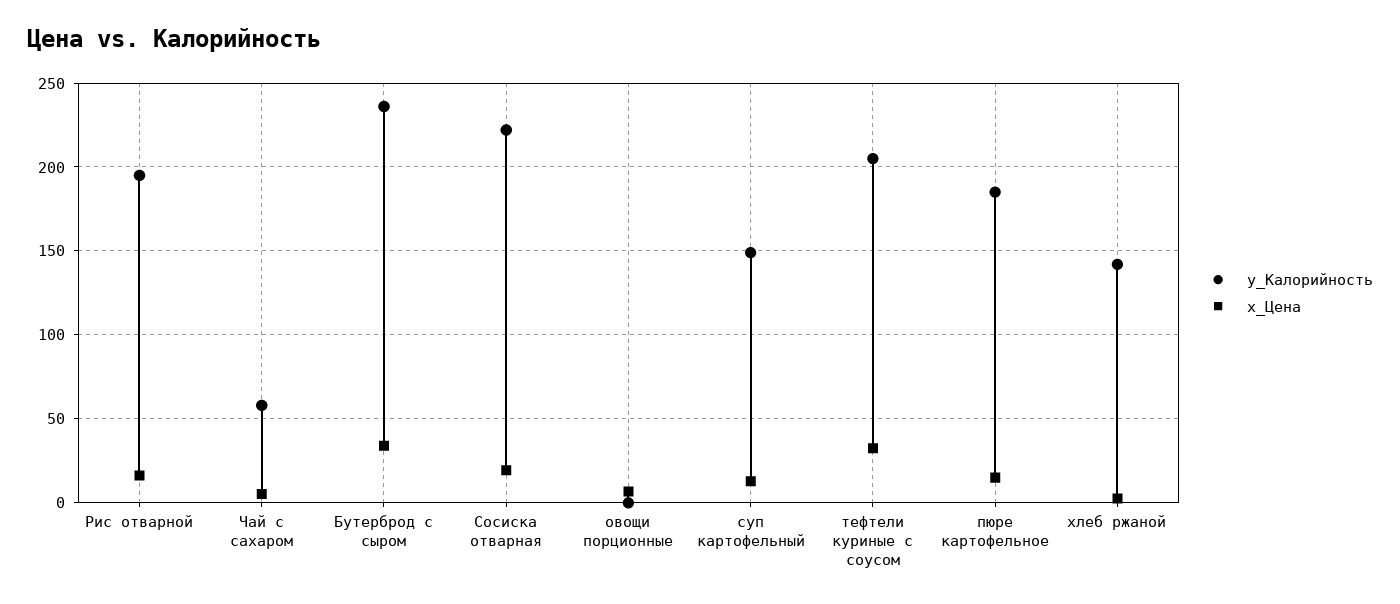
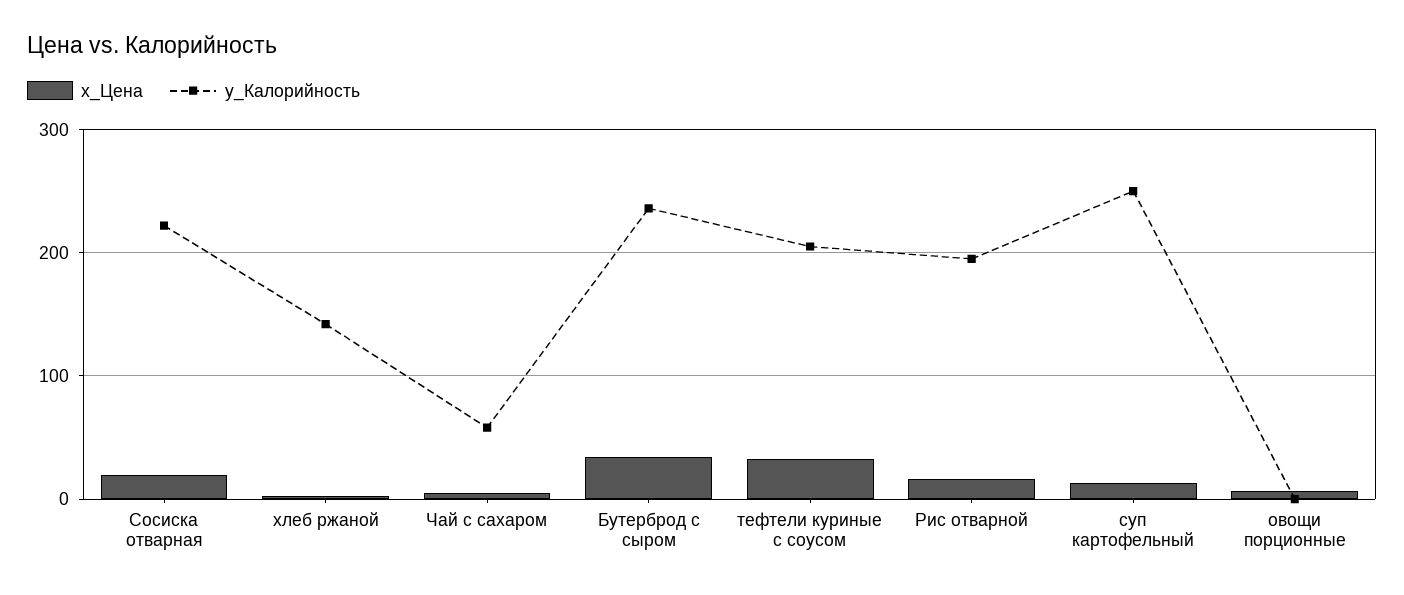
  {
    "y_Калорийность": {
      "Рис отварной": 195,
      "Чай с сахаром": 60,
      "Бутерброд с сыром": 235,
      "Сосиска отварная": 220,
      "овощи порционные": 0,
-     "суп картофельный": 150,
+     "суп картофельный": 250,
      "тефтели куриные с соусом": 205,
-     "пюре картофельное": 185,
      "хлеб ржаной": 140
    },
    "x_Цена": {
      "Рис отварной": 15,
      "Чай с сахаром": 5,
      "Бутерброд с сыром": 35,
      "Сосиска отварная": 20,
      "овощи порционные": 5,
      "суп картофельный": 15,
      "тефтели куриные с соусом": 35,
-     "пюре картофельное": 15,
      "хлеб ржаной": 5
    }
  }

